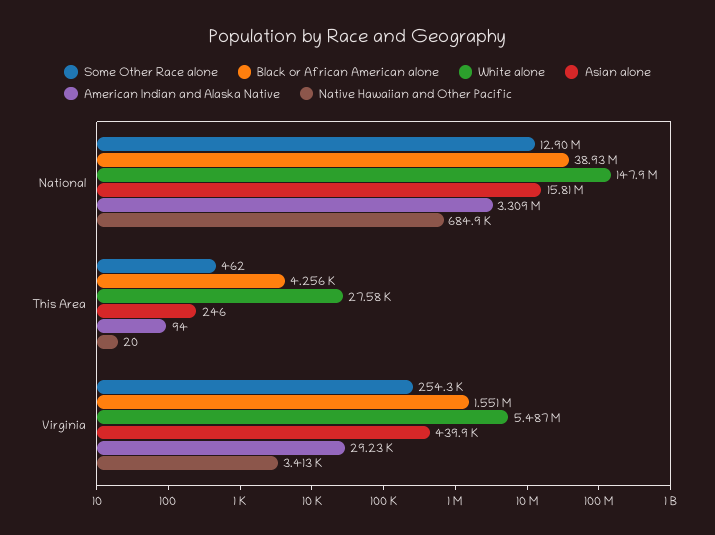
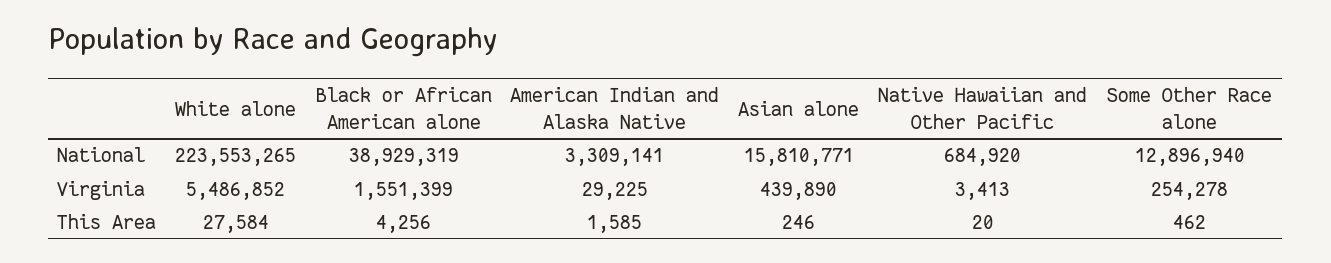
  {
    "Some Other Race alone": {
      "National": 12896940,
      "This Area": 462,
      "Virginia": 254278
    },
    "Black or African American alone": {
      "National": 38929319,
      "This Area": 4256,
      "Virginia": 1551399
    },
    "White alone": {
-     "National": 147900000,
+     "National": 223553265,
      "This Area": 27584,
      "Virginia": 5486852
    },
    "Asian alone": {
      "National": 15810771,
      "This Area": 246,
      "Virginia": 439890
    },
    "American Indian and Alaska Native": {
      "National": 3309141,
-     "This Area": 94,
+     "This Area": 1585,
      "Virginia": 29225
    },
    "Native Hawaiian and Other Pacific": {
      "National": 684920,
      "This Area": 20,
      "Virginia": 3413
    }
  }

